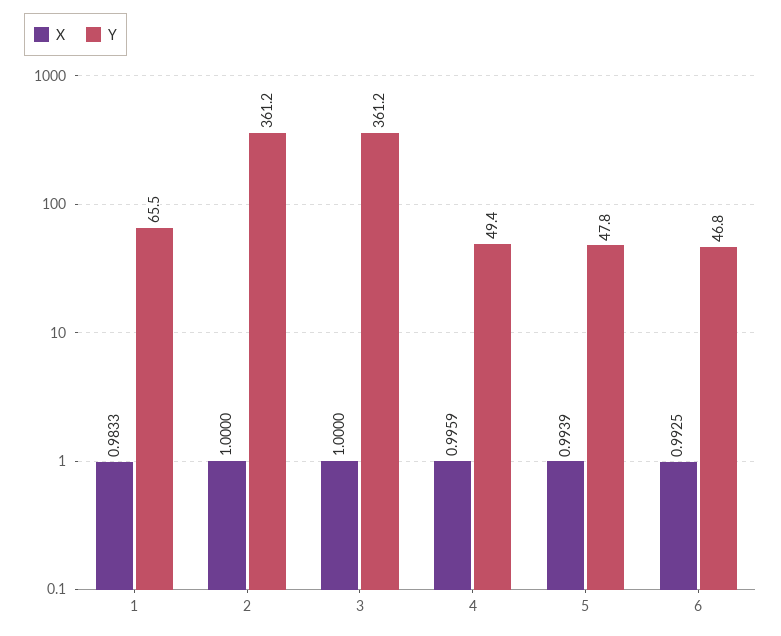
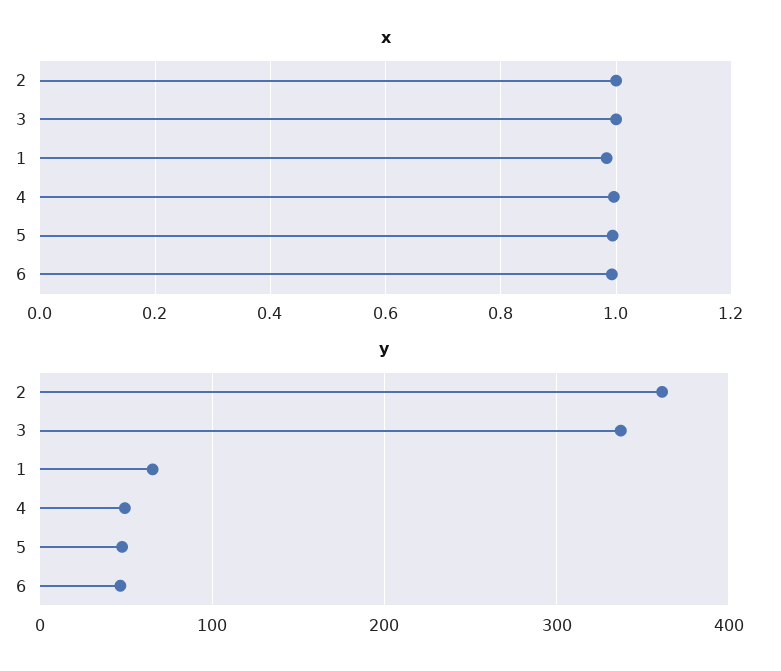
  {
    "X": {
      "1": 0.9833,
      "2": 1,
      "3": 1,
      "4": 0.9959,
      "5": 0.9939,
      "6": 0.9925
    },
    "Y": {
      "1": 65.5,
      "2": 361.2,
-     "3": 361.2,
+     "3": 340,
      "4": 49.4,
      "5": 47.8,
      "6": 46.8
    }
  }

